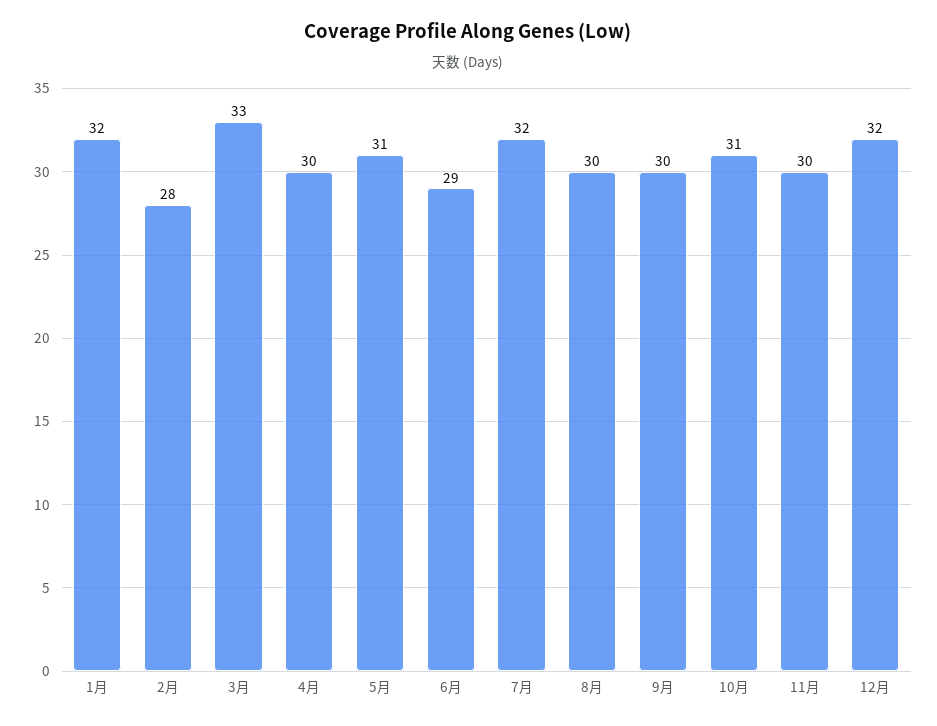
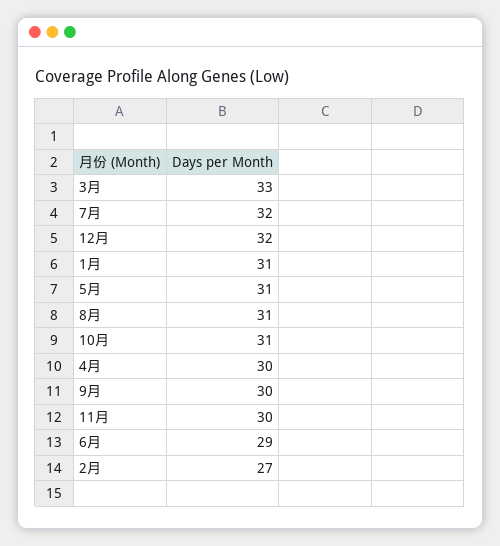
  {
-   "1月": 32,
+   "1月": 31,
-   "2月": 28,
+   "2月": 27,
    "3月": 33,
    "4月": 30,
    "5月": 31,
    "6月": 29,
    "7月": 32,
-   "8月": 30,
+   "8月": 31,
    "9月": 30,
    "10月": 31,
    "11月": 30,
    "12月": 32
  }

